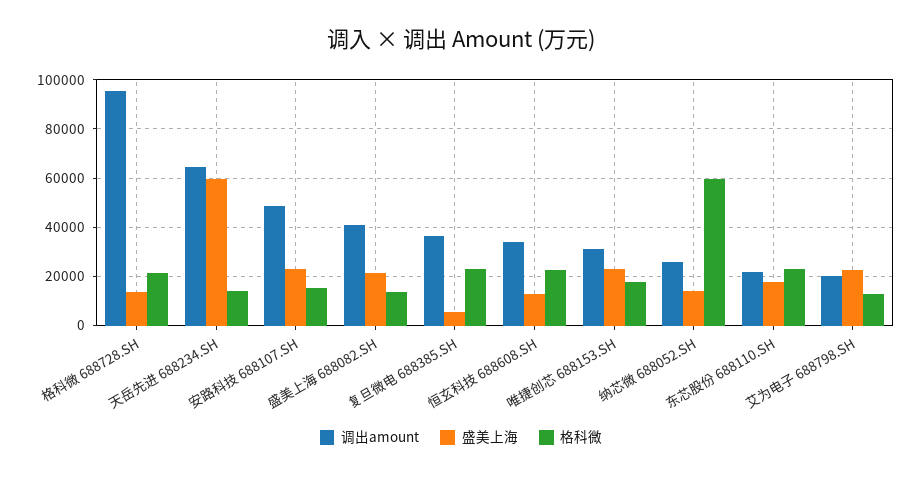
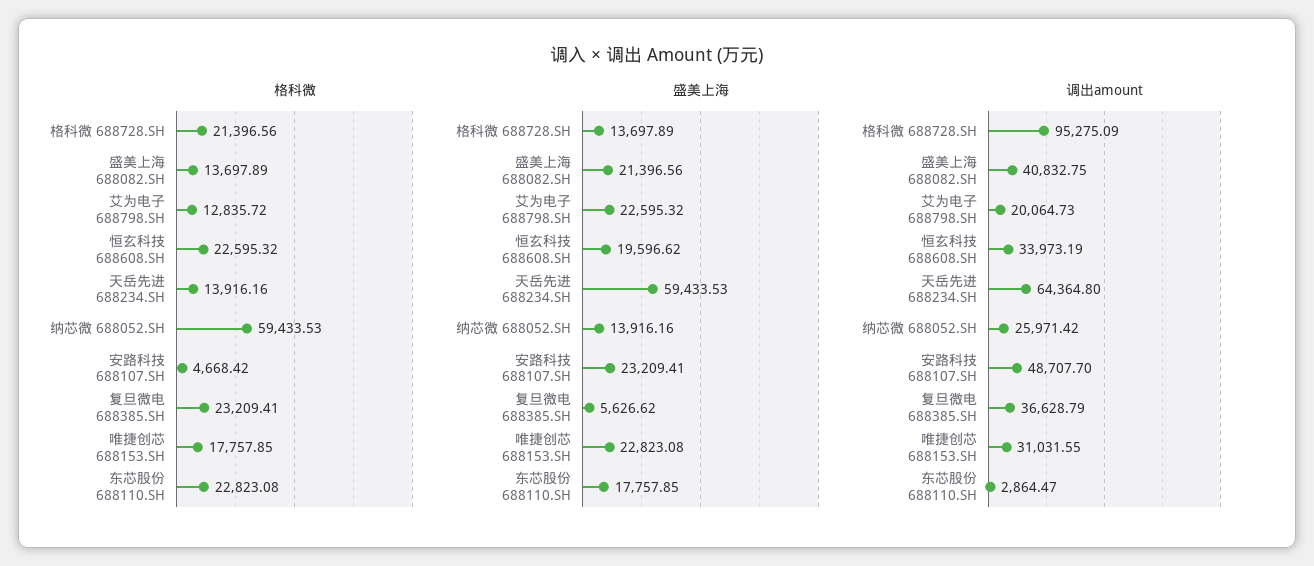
  {
    "调出amount": {
      "格科微 688728.SH": 95275.09,
      "天岳先进 688234.SH": 64364.8,
      "安路科技 688107.SH": 48707.7,
      "盛美上海 688082.SH": 40832.75,
      "复旦微电 688385.SH": 36628.79,
      "恒玄科技 688608.SH": 33973.19,
      "唯捷创芯 688153.SH": 31031.55,
      "纳芯微 688052.SH": 25971.42,
-     "东芯股份 688110.SH": 22500,
+     "东芯股份 688110.SH": 2864.47,
      "艾为电子 688798.SH": 20064.73
    },
    "盛美上海": {
      "格科微 688728.SH": 13697.89,
      "天岳先进 688234.SH": 59433.53,
      "安路科技 688107.SH": 23209.41,
      "盛美上海 688082.SH": 21396.56,
      "复旦微电 688385.SH": 5626.62,
-     "恒玄科技 688608.SH": 12500,
+     "恒玄科技 688608.SH": 19596.62,
      "唯捷创芯 688153.SH": 22823.08,
      "纳芯微 688052.SH": 13916.16,
      "东芯股份 688110.SH": 17757.85,
      "艾为电子 688798.SH": 22595.32
    },
    "格科微": {
      "格科微 688728.SH": 21396.56,
      "天岳先进 688234.SH": 13916.16,
-     "安路科技 688107.SH": 15000,
+     "安路科技 688107.SH": 4668.42,
      "盛美上海 688082.SH": 13697.89,
      "复旦微电 688385.SH": 23209.41,
      "恒玄科技 688608.SH": 22595.32,
      "唯捷创芯 688153.SH": 17757.85,
      "纳芯微 688052.SH": 59433.53,
      "东芯股份 688110.SH": 22823.08,
      "艾为电子 688798.SH": 12835.72
    }
  }

